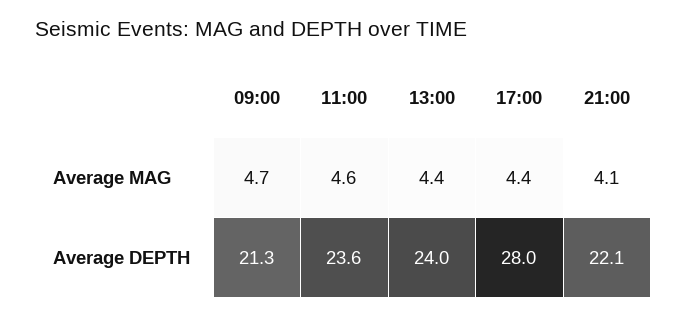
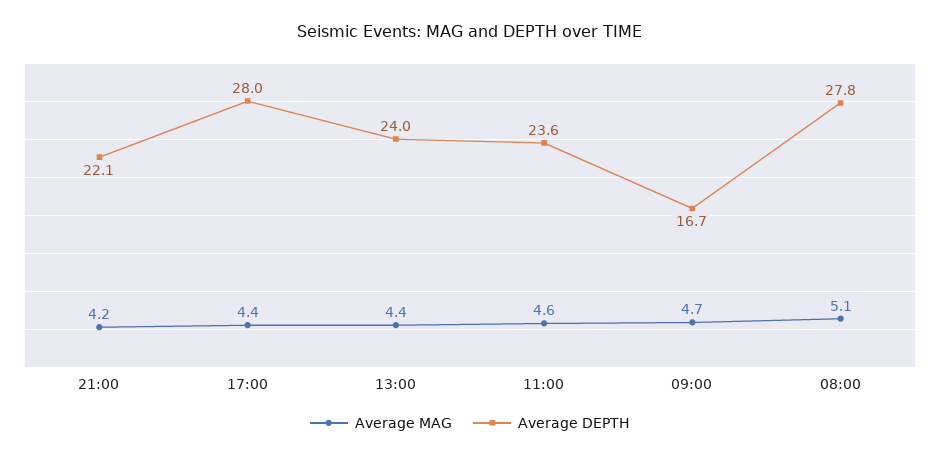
  {
    "Average MAG": {
      "09:00": 4.7,
      "11:00": 4.6,
      "13:00": 4.4,
      "17:00": 4.4,
-     "21:00": 4.1
+     "21:00": 4.2,
+     "08:00": 5.1
    },
    "Average DEPTH": {
-     "09:00": 21.3,
+     "09:00": 16.7,
      "11:00": 23.6,
      "13:00": 24,
      "17:00": 28,
-     "21:00": 22.1
+     "21:00": 22.1,
+     "08:00": 27.8
    }
  }

